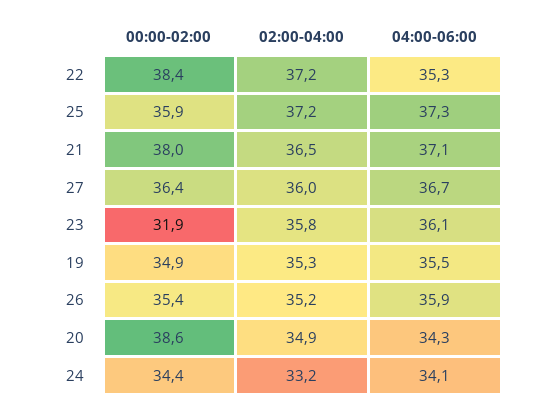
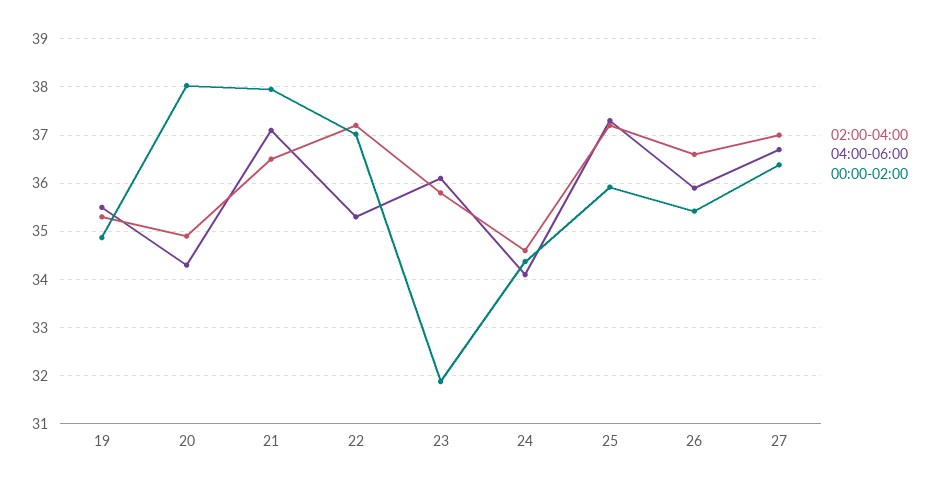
  {
    "00:00-02:00": {
-     "22": 38.4,
+     "22": 37,
      "25": 35.9,
      "21": 38,
      "27": 36.4,
      "23": 31.9,
      "19": 34.9,
      "26": 35.4,
-     "20": 38.6,
+     "20": 38,
      "24": 34.4
    },
    "02:00-04:00": {
      "22": 37.2,
      "25": 37.2,
      "21": 36.5,
-     "27": 36,
+     "27": 37,
      "23": 35.8,
      "19": 35.3,
-     "26": 35.2,
+     "26": 36.6,
      "20": 34.9,
-     "24": 33.2
+     "24": 34.6
    },
    "04:00-06:00": {
      "22": 35.3,
      "25": 37.3,
      "21": 37.1,
      "27": 36.7,
      "23": 36.1,
      "19": 35.5,
      "26": 35.9,
      "20": 34.3,
      "24": 34.1
    }
  }

